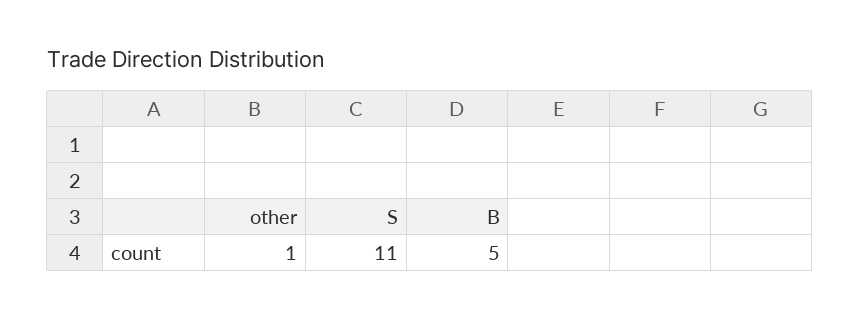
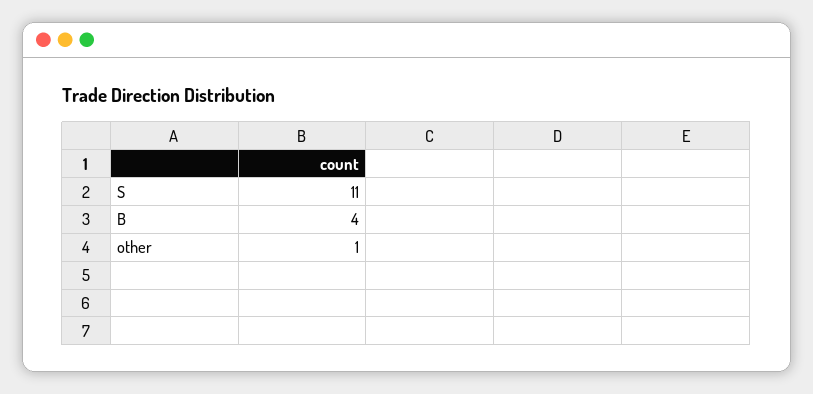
  {
    "other": 1,
    "S": 11,
-   "B": 5
+   "B": 4
  }

